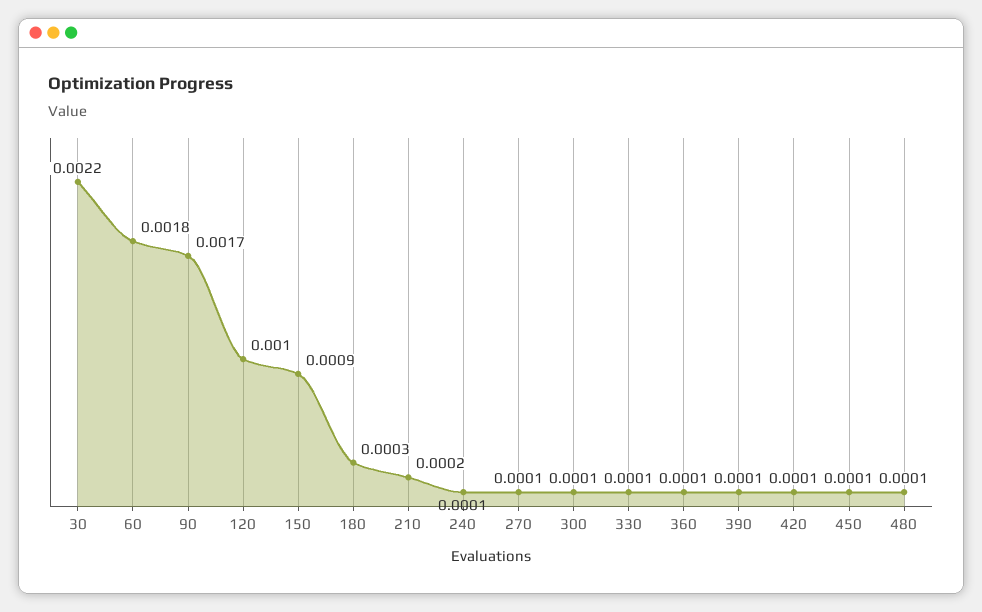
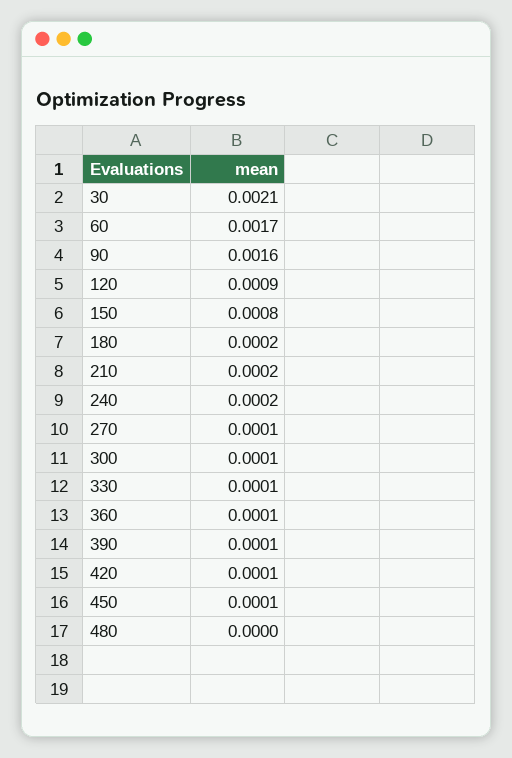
  {
-   "30": 0.0022,
+   "30": 0.0021,
-   "60": 0.0018,
+   "60": 0.0017,
-   "90": 0.0017,
+   "90": 0.0016,
-   "120": 0.001,
+   "120": 0.0009,
-   "150": 0.0009,
+   "150": 0.0008,
-   "180": 0.0003,
+   "180": 0.0002,
    "210": 0.0002,
-   "240": 0.0001,
+   "240": 0.0002,
    "270": 0.0001,
    "300": 0.0001,
    "330": 0.0001,
    "360": 0.0001,
    "390": 0.0001,
    "420": 0.0001,
    "450": 0.0001,
-   "480": 0.0001
+   "480": 0
  }

